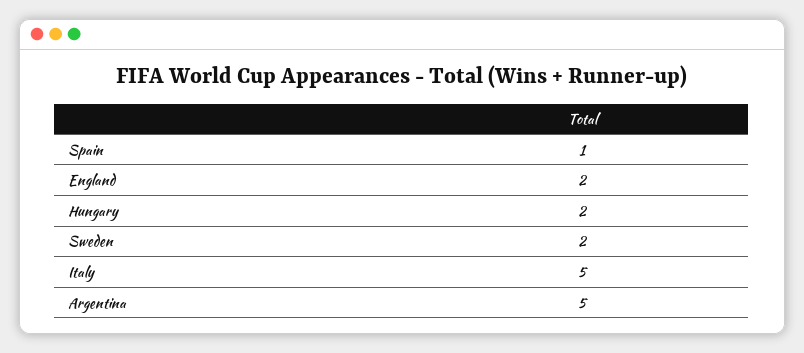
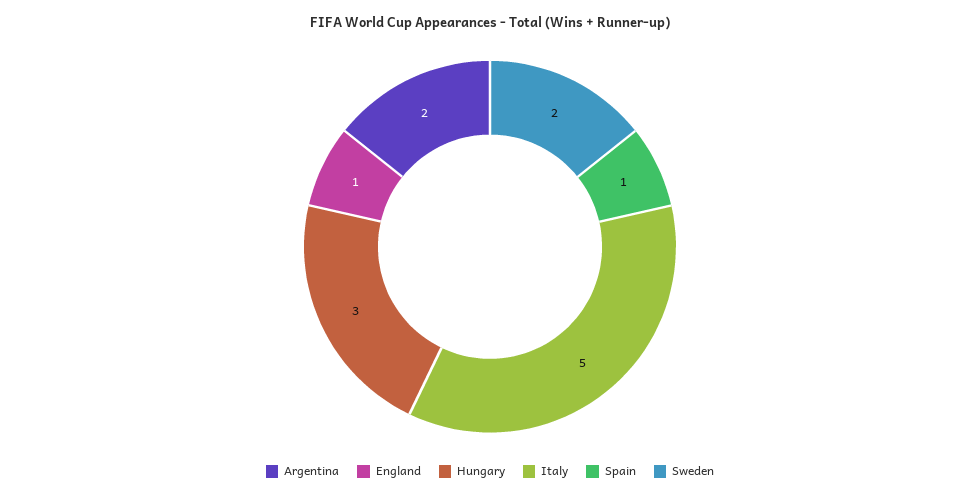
  {
    "Spain": 1,
-   "England": 2,
+   "England": 1,
-   "Hungary": 2,
+   "Hungary": 3,
    "Sweden": 2,
    "Italy": 5,
-   "Argentina": 5
+   "Argentina": 2
  }

